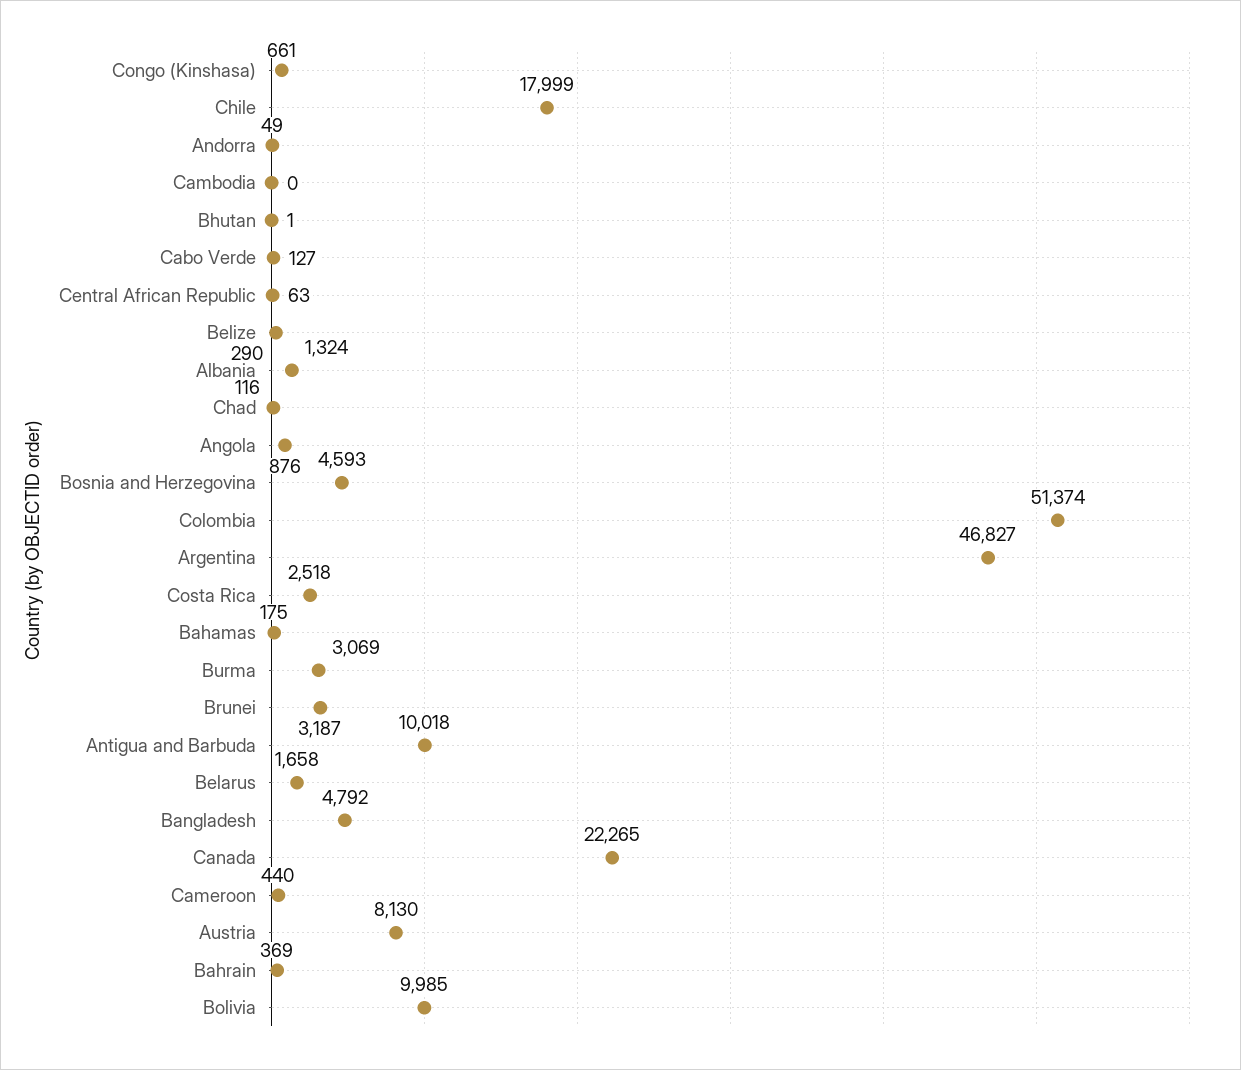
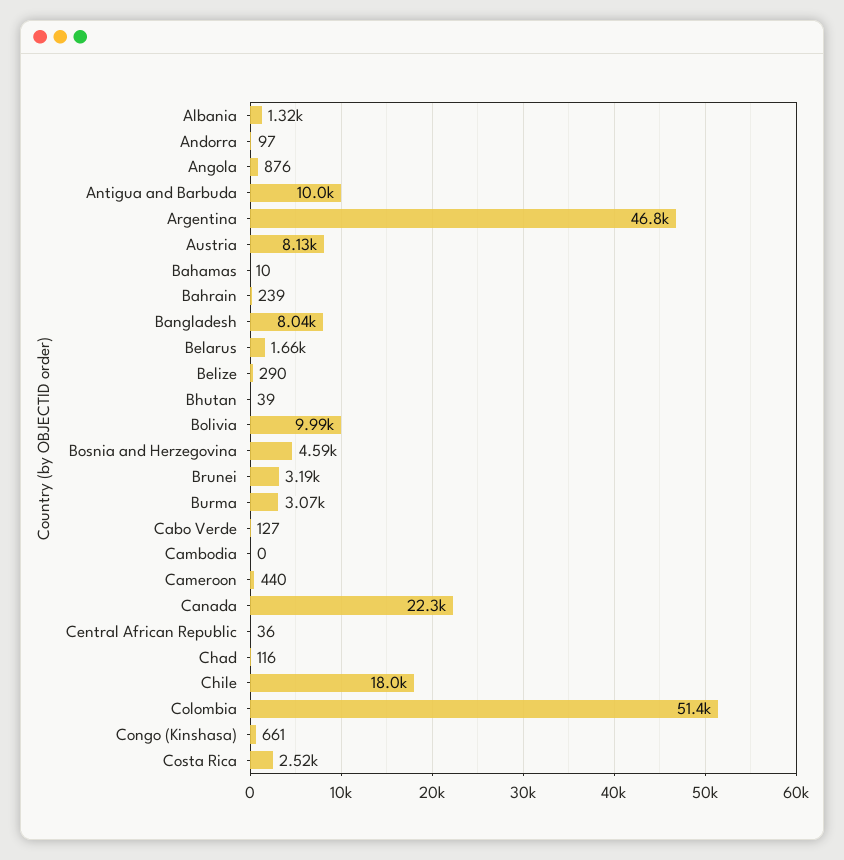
  {
    "Congo (Kinshasa)": 661,
    "Chile": 17999,
-   "Andorra": 49,
+   "Andorra": 97,
    "Cambodia": 0,
-   "Bhutan": 1,
+   "Bhutan": 39,
    "Cabo Verde": 127,
-   "Central African Republic": 63,
+   "Central African Republic": 36,
    "Belize": 290,
    "Albania": 1324,
    "Chad": 116,
    "Angola": 876,
    "Bosnia and Herzegovina": 4593,
    "Colombia": 51374,
    "Argentina": 46827,
    "Costa Rica": 2518,
-   "Bahamas": 175,
+   "Bahamas": 10,
    "Burma": 3069,
    "Brunei": 3187,
    "Antigua and Barbuda": 10018,
    "Belarus": 1658,
-   "Bangladesh": 4792,
+   "Bangladesh": 8040,
    "Canada": 22265,
    "Cameroon": 440,
    "Austria": 8130,
-   "Bahrain": 369,
+   "Bahrain": 239,
    "Bolivia": 9985
  }

